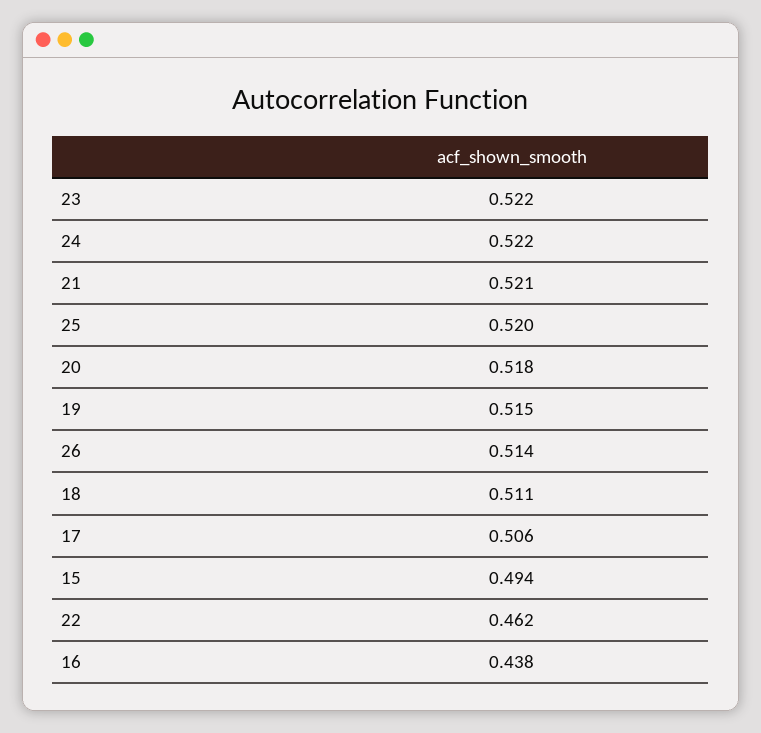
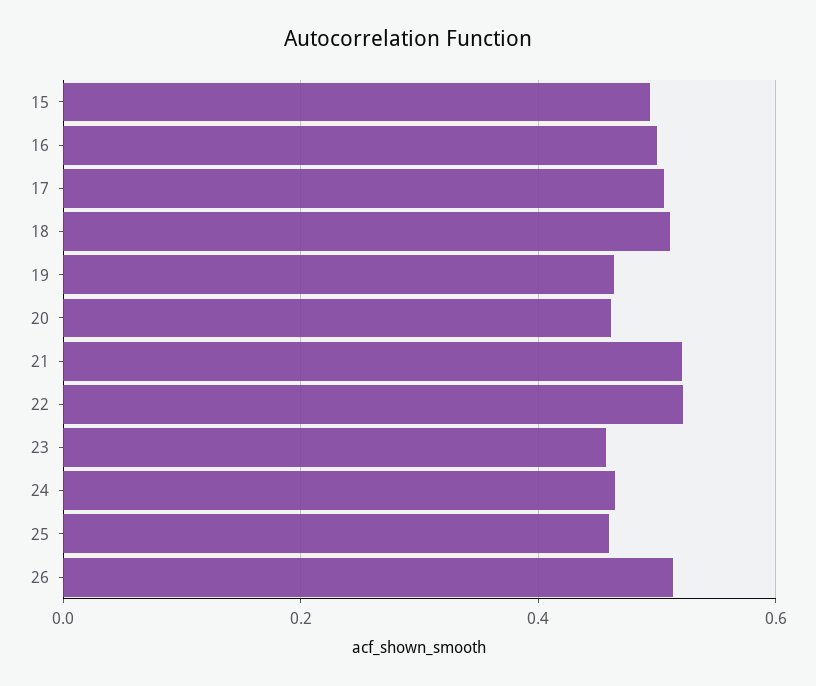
  {
-   "23": 0.522,
+   "23": 0.46,
-   "24": 0.522,
+   "24": 0.46,
    "21": 0.521,
-   "25": 0.52,
+   "25": 0.46,
-   "20": 0.518,
+   "20": 0.46,
-   "19": 0.515,
+   "19": 0.46,
    "26": 0.514,
    "18": 0.511,
    "17": 0.506,
    "15": 0.494,
-   "22": 0.462,
+   "22": 0.52,
-   "16": 0.438
+   "16": 0.5
  }

